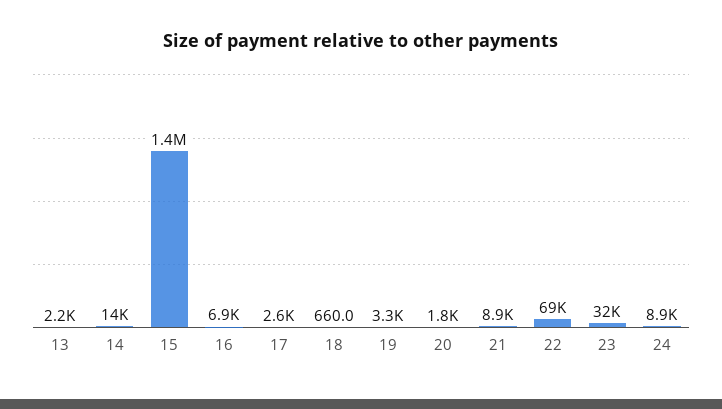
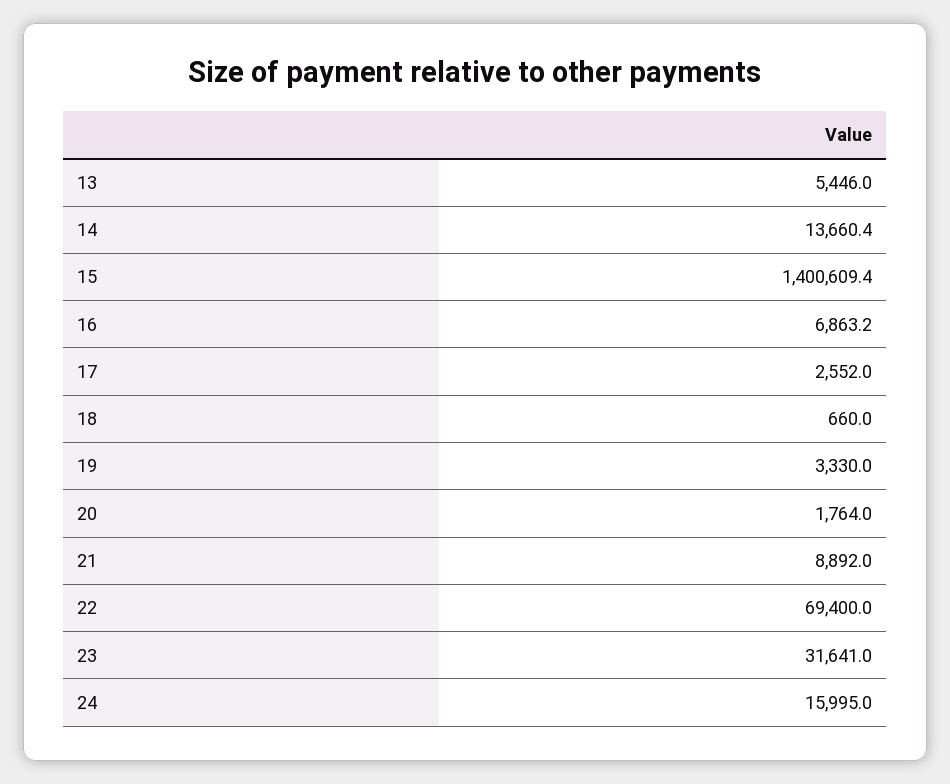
  {
-   "13": 2200,
+   "13": 5446,
    "14": 13660.4,
    "15": 1400609.4,
    "16": 6863.2,
    "17": 2552,
    "18": 660,
    "19": 3330,
    "20": 1764,
    "21": 8892,
    "22": 69400,
    "23": 31641,
-   "24": 8900
+   "24": 15995
  }

